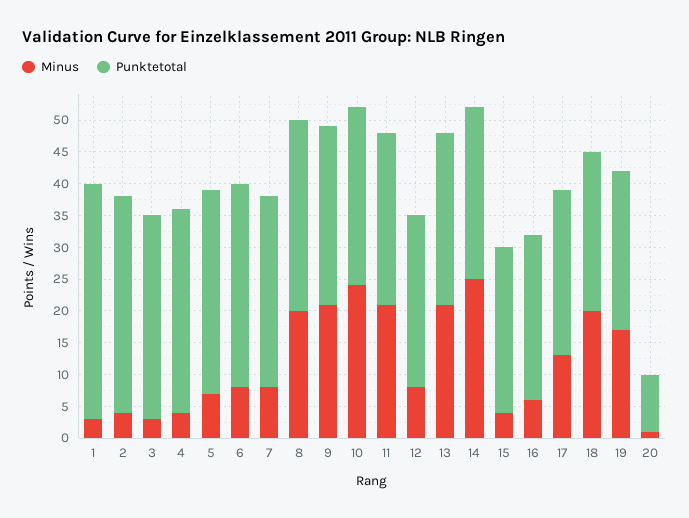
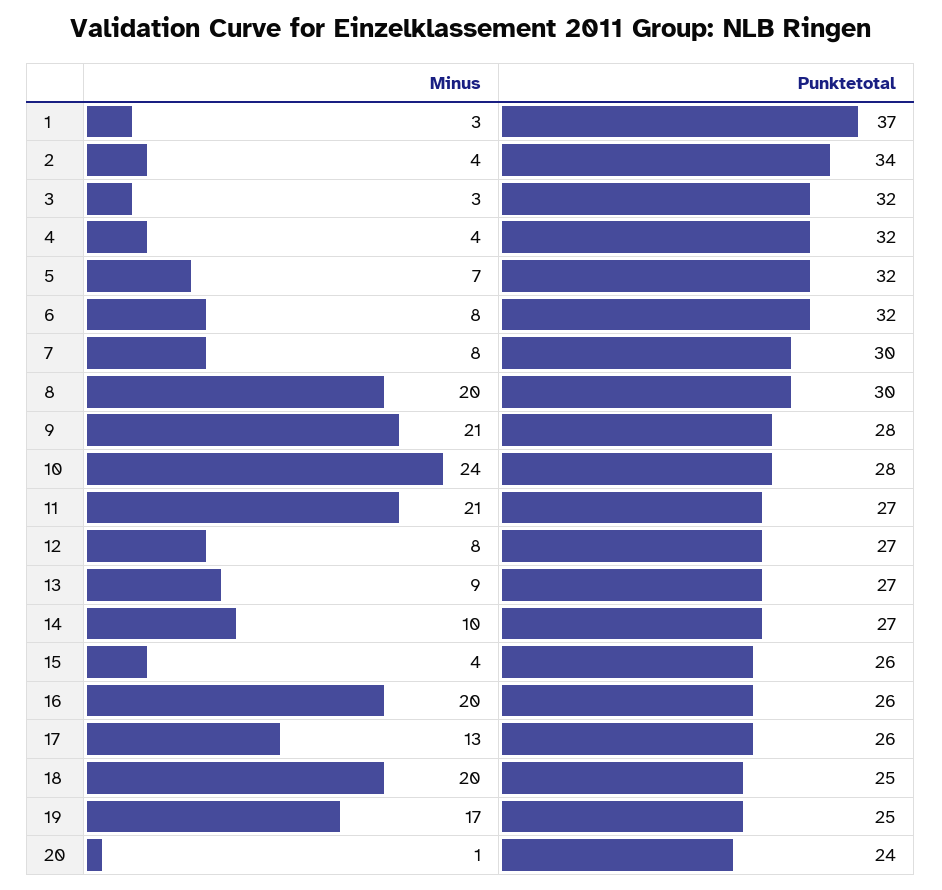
  {
    "Minus": {
      "1": 3,
      "2": 4,
      "3": 3,
      "4": 4,
      "5": 7,
      "6": 8,
      "7": 8,
      "8": 20,
      "9": 21,
      "10": 24,
      "11": 21,
      "12": 8,
-     "13": 20,
+     "13": 9,
-     "14": 25,
+     "14": 10,
      "15": 4,
-     "16": 5,
+     "16": 20,
      "17": 13,
      "18": 20,
      "19": 17,
      "20": 1
    },
    "Punktetotal": {
      "1": 37,
      "2": 34,
      "3": 32,
      "4": 32,
      "5": 32,
      "6": 32,
      "7": 30,
      "8": 30,
      "9": 28,
      "10": 28,
      "11": 27,
      "12": 27,
      "13": 27,
      "14": 27,
      "15": 26,
      "16": 26,
      "17": 26,
      "18": 25,
      "19": 25,
-     "20": 10
+     "20": 24
    }
  }

